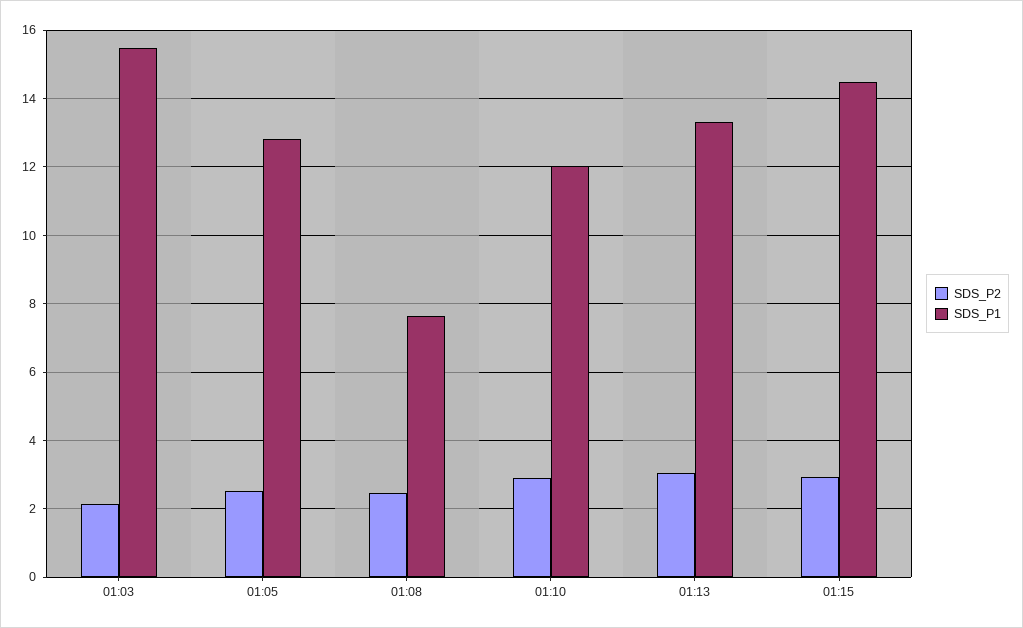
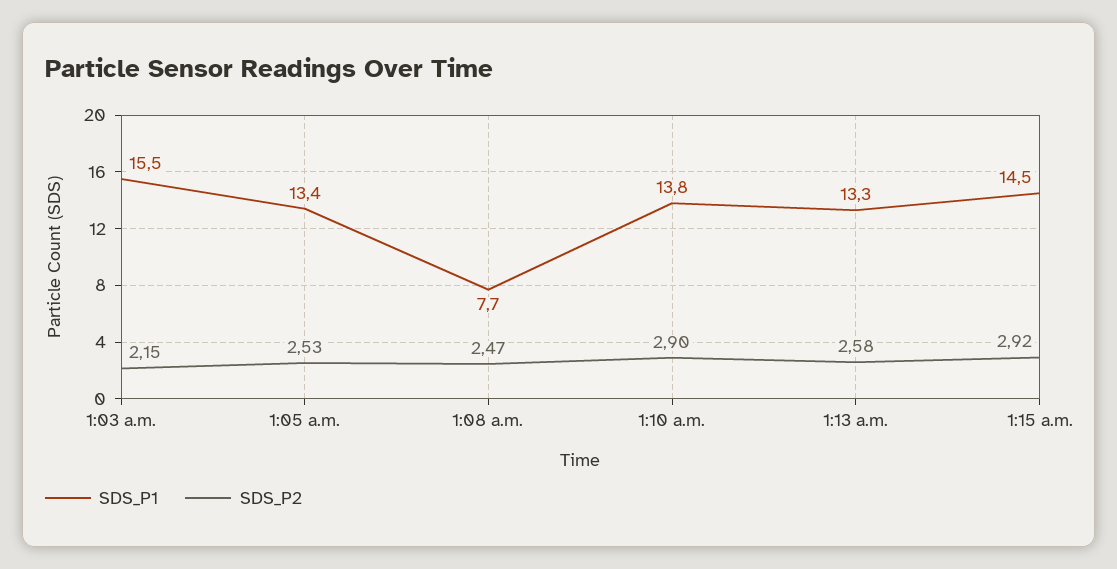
  {
    "SDS_P2": {
      "01:03": 2.15,
      "01:05": 2.53,
      "01:08": 2.47,
      "01:10": 2.9,
-     "01:13": 3,
+     "01:13": 2.58,
      "01:15": 2.92
    },
    "SDS_P1": {
      "01:03": 15.5,
-     "01:05": 12.8,
+     "01:05": 13.4,
      "01:08": 7.7,
-     "01:10": 12,
+     "01:10": 13.8,
      "01:13": 13.3,
      "01:15": 14.5
    }
  }

